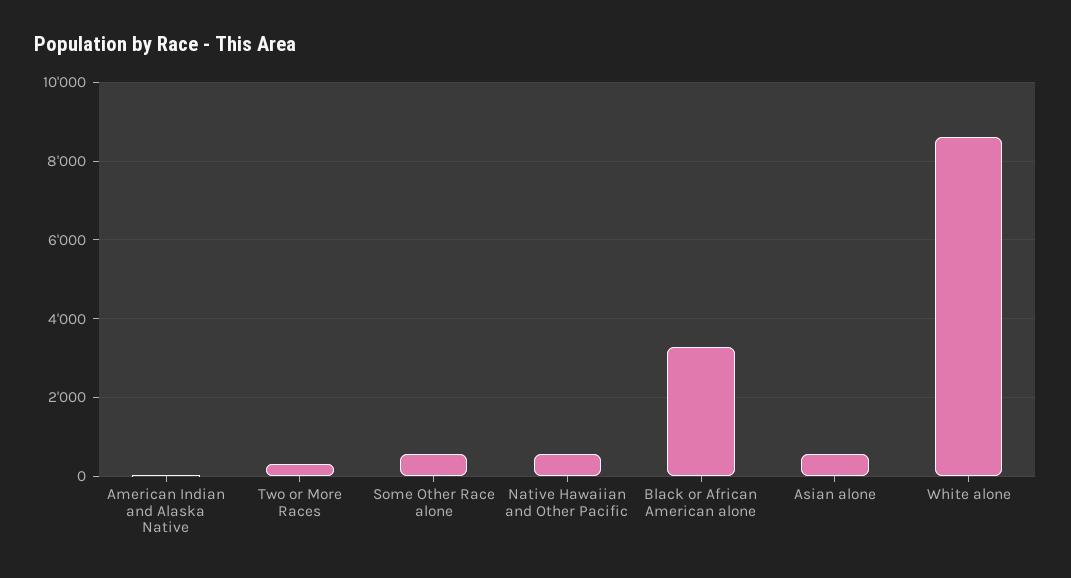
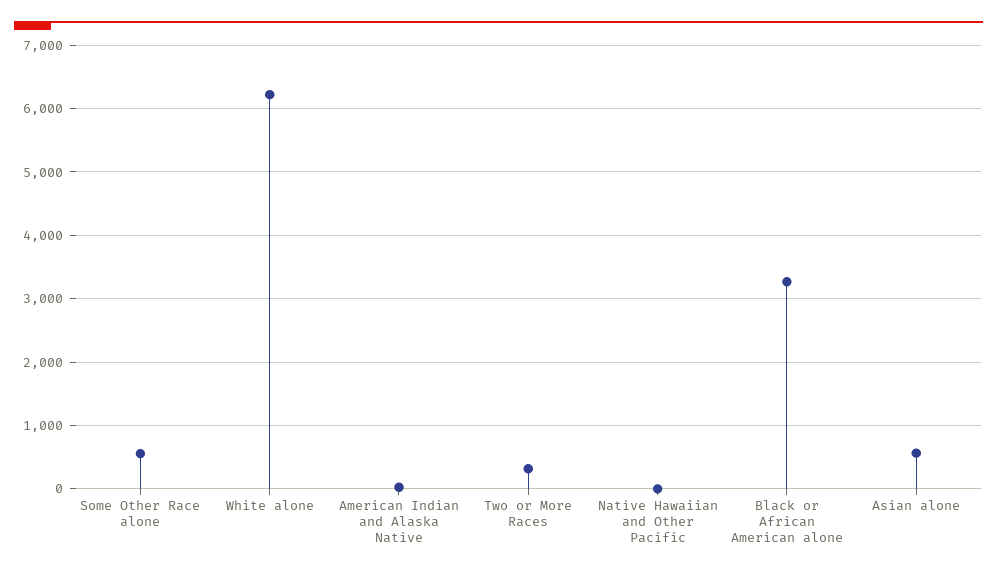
  {
    "American Indian and Alaska Native": 0,
    "Two or More Races": 300,
    "Some Other Race alone": 600,
-   "Native Hawaiian and Other Pacific": 600,
+   "Native Hawaiian and Other Pacific": 0,
    "Black or African American alone": 3300,
    "Asian alone": 600,
-   "White alone": 8600
+   "White alone": 6200
  }

